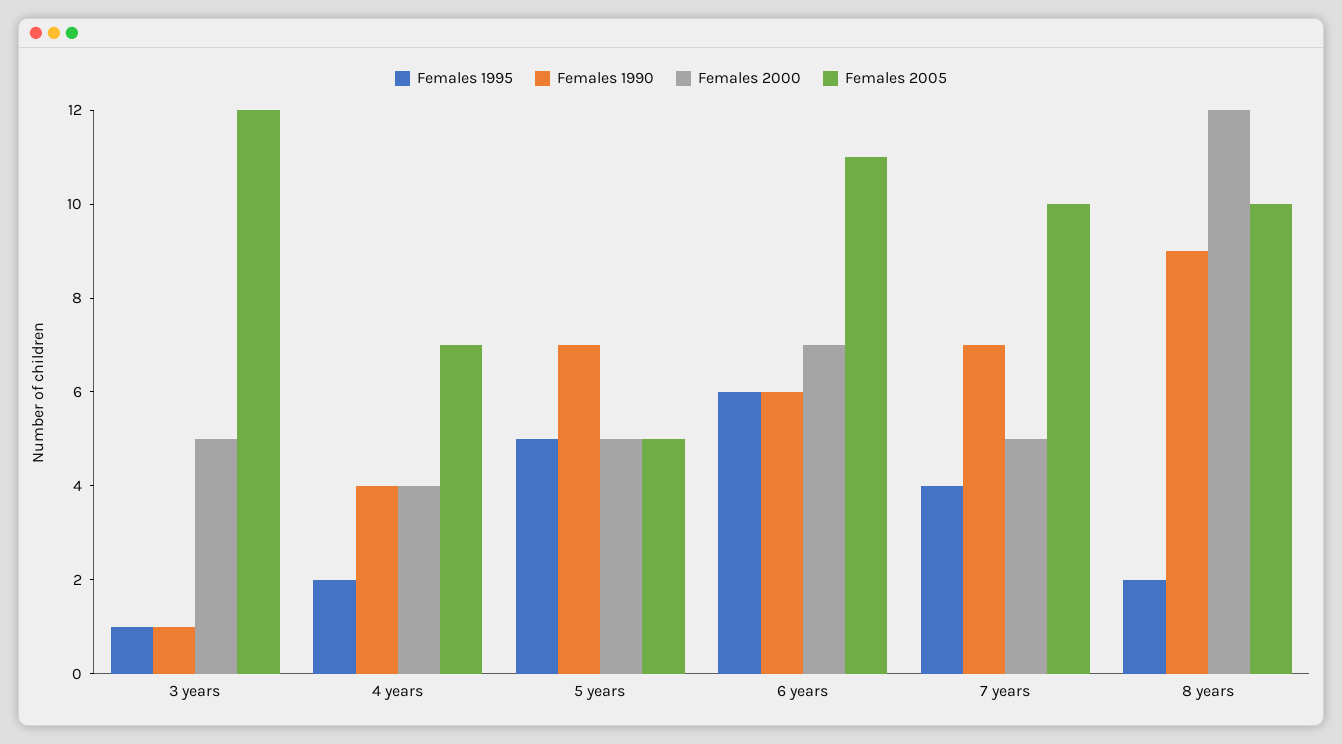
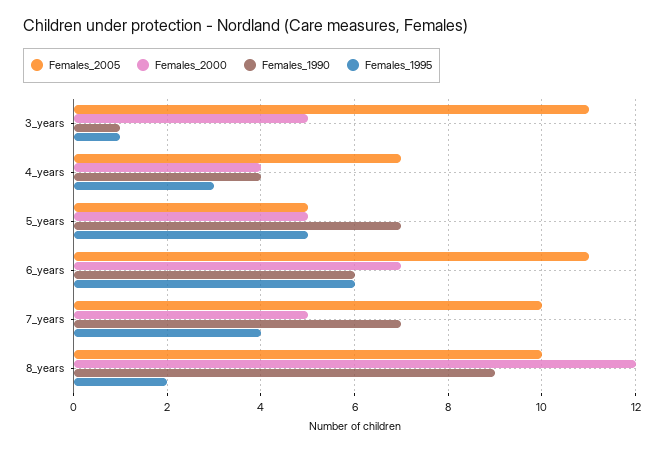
  {
    "Females 1995": {
      "3 years": 1,
-     "4 years": 2,
+     "4 years": 3,
      "5 years": 5,
      "6 years": 6,
      "7 years": 4,
      "8 years": 2
    },
    "Females 1990": {
      "3 years": 1,
      "4 years": 4,
      "5 years": 7,
      "6 years": 6,
      "7 years": 7,
      "8 years": 9
    },
    "Females 2000": {
      "3 years": 5,
      "4 years": 4,
      "5 years": 5,
      "6 years": 7,
      "7 years": 5,
      "8 years": 12
    },
    "Females 2005": {
-     "3 years": 12,
+     "3 years": 11,
      "4 years": 7,
      "5 years": 5,
      "6 years": 11,
      "7 years": 10,
      "8 years": 10
    }
  }

